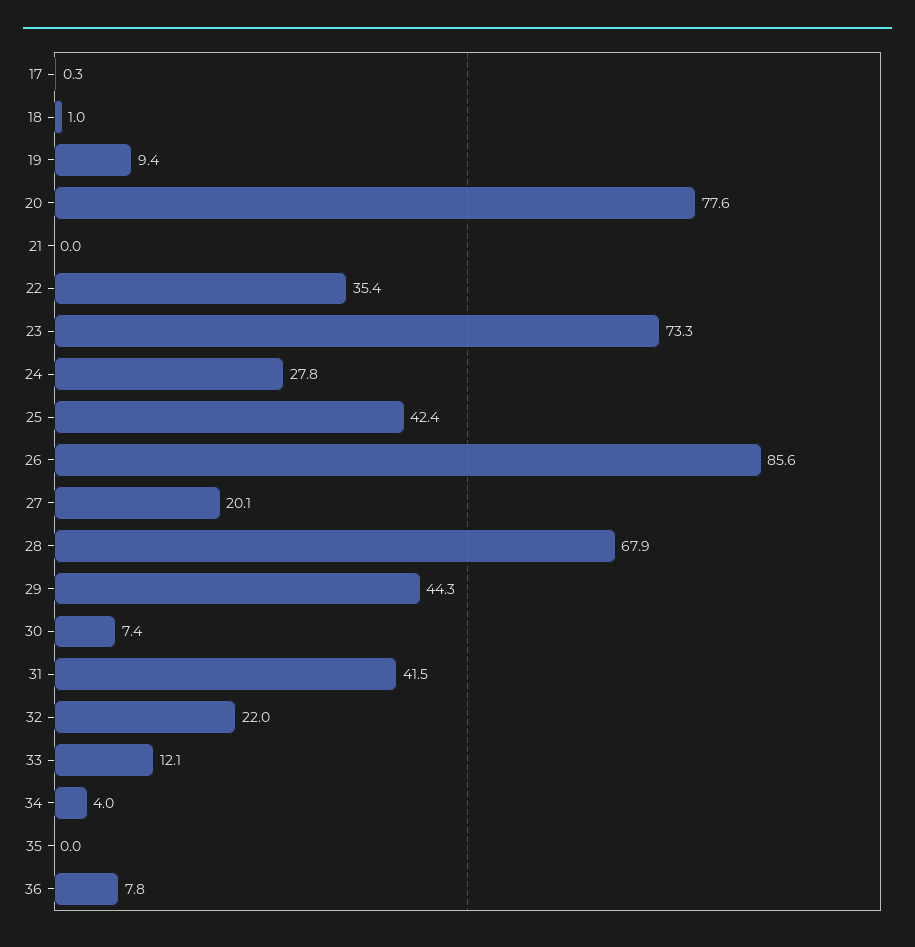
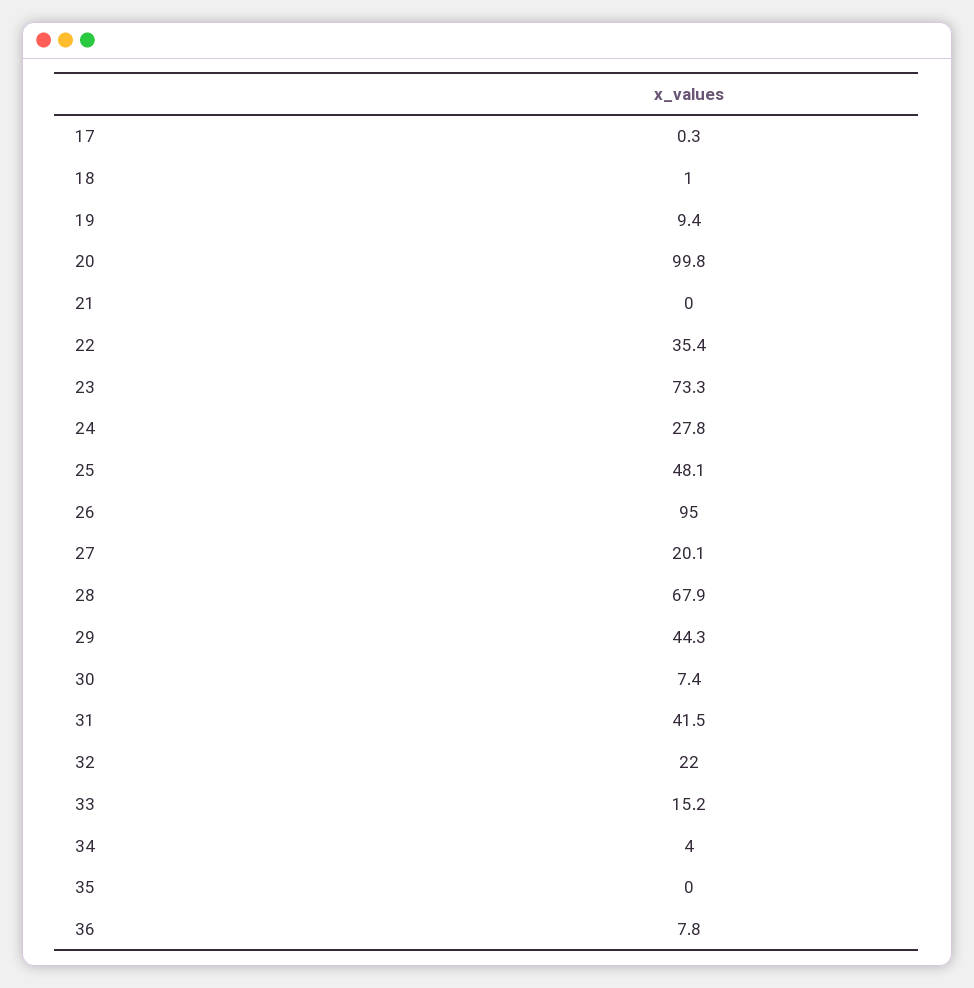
  {
    "17": 0.3,
    "18": 1,
    "19": 9.4,
-   "20": 77.6,
+   "20": 99.8,
    "21": 0,
    "22": 35.4,
    "23": 73.3,
    "24": 27.8,
-   "25": 42.4,
+   "25": 48.1,
-   "26": 85.6,
+   "26": 95,
    "27": 20.1,
    "28": 67.9,
    "29": 44.3,
    "30": 7.4,
    "31": 41.5,
    "32": 22,
-   "33": 12.1,
+   "33": 15.2,
    "34": 4,
    "35": 0,
    "36": 7.8
  }

